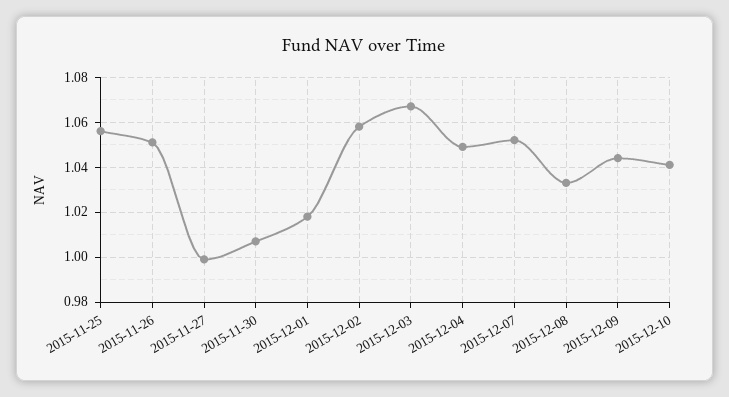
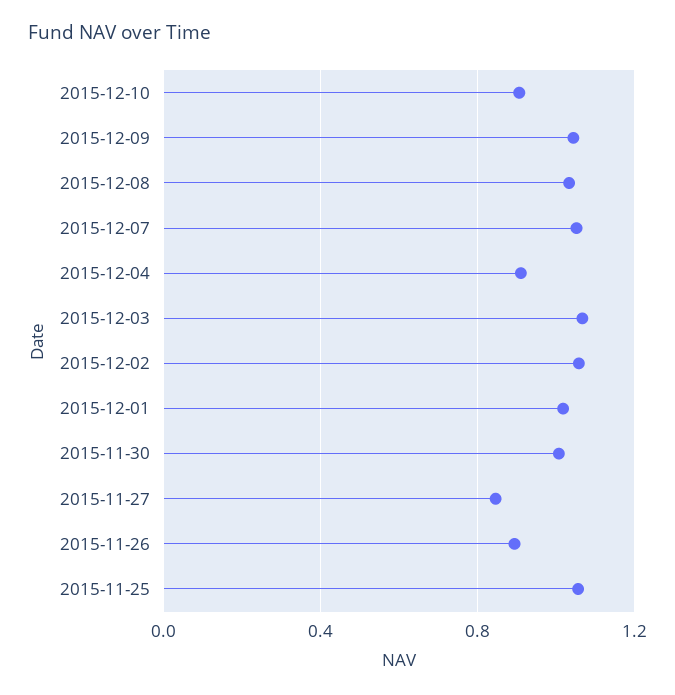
  {
    "2015-11-25": 1.055,
-   "2015-11-26": 1.05,
+   "2015-11-26": 0.9,
-   "2015-11-27": 1,
+   "2015-11-27": 0.85,
    "2015-11-30": 1.005,
    "2015-12-01": 1.02,
    "2015-12-02": 1.06,
    "2015-12-03": 1.065,
-   "2015-12-04": 1.05,
+   "2015-12-04": 0.9,
    "2015-12-07": 1.05,
    "2015-12-08": 1.035,
    "2015-12-09": 1.045,
-   "2015-12-10": 1.04
+   "2015-12-10": 0.9
  }

